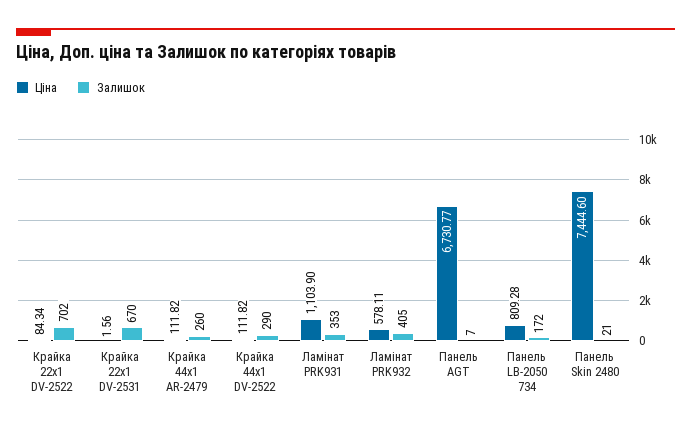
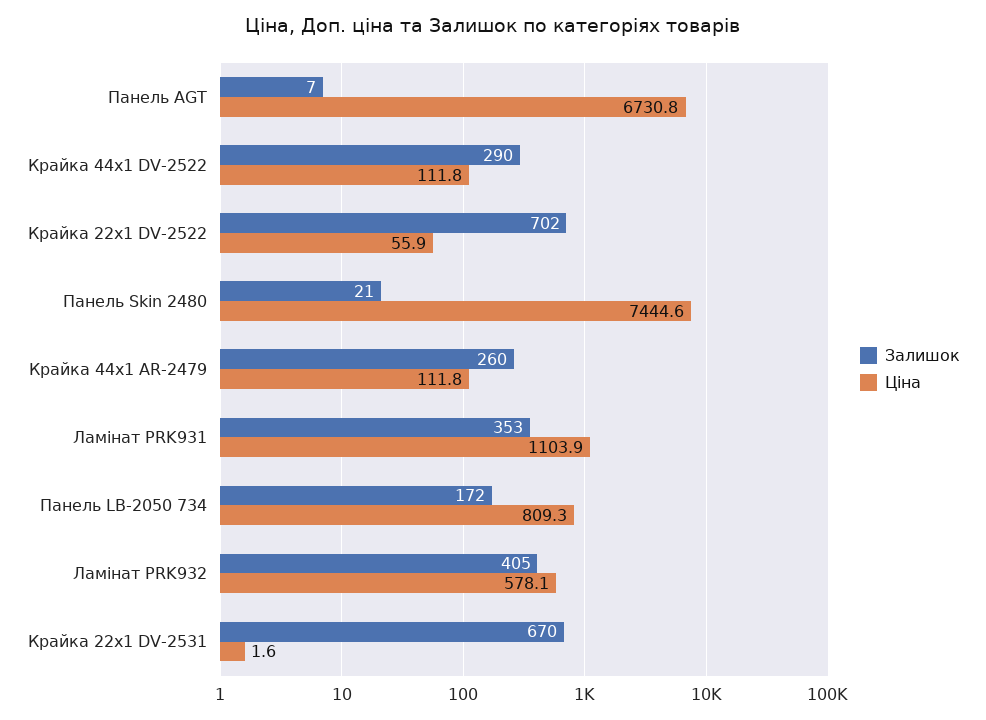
  {
    "Ціна": {
-     "Крайка 22x1 DV-2522": 84.34,
+     "Крайка 22x1 DV-2522": 55.9,
      "Крайка 22x1 DV-2531": 1.56,
      "Крайка 44x1 AR-2479": 111.82,
      "Крайка 44x1 DV-2522": 111.82,
      "Ламінат PRK931": 1103.9,
      "Ламінат PRK932": 578.11,
      "Панель AGT": 6730.77,
      "Панель LB-2050 734": 809.28,
      "Панель Skin 2480": 7444.6
    },
    "Залишок": {
      "Крайка 22x1 DV-2522": 702,
      "Крайка 22x1 DV-2531": 670,
      "Крайка 44x1 AR-2479": 260,
      "Крайка 44x1 DV-2522": 290,
      "Ламінат PRK931": 353,
      "Ламінат PRK932": 405,
      "Панель AGT": 7,
      "Панель LB-2050 734": 172,
      "Панель Skin 2480": 21
    }
  }

